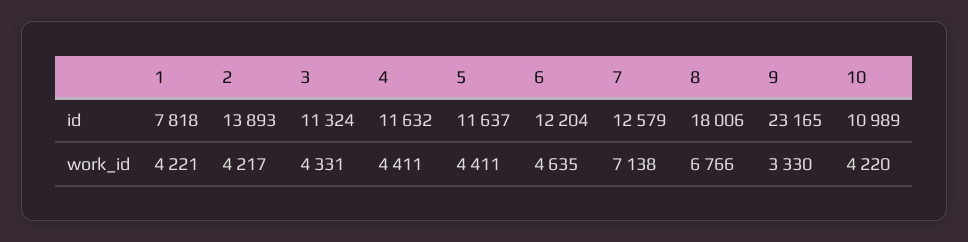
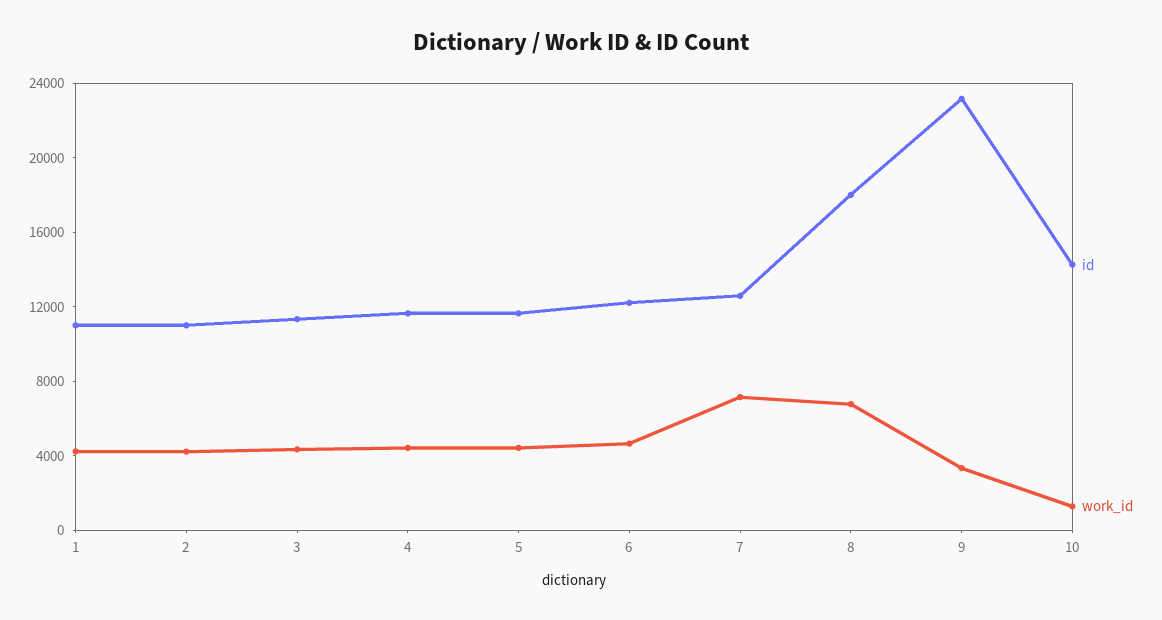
  {
    "id": {
-     "1": 7818,
+     "1": 11000,
-     "2": 13893,
+     "2": 11000,
      "3": 11324,
      "4": 11632,
      "5": 11637,
      "6": 12204,
      "7": 12579,
      "8": 18006,
      "9": 23165,
-     "10": 10989
+     "10": 14000
    },
    "work_id": {
      "1": 4221,
      "2": 4217,
      "3": 4331,
      "4": 4411,
      "5": 4411,
      "6": 4635,
      "7": 7138,
      "8": 6766,
      "9": 3330,
-     "10": 4220
+     "10": 1000
    }
  }

